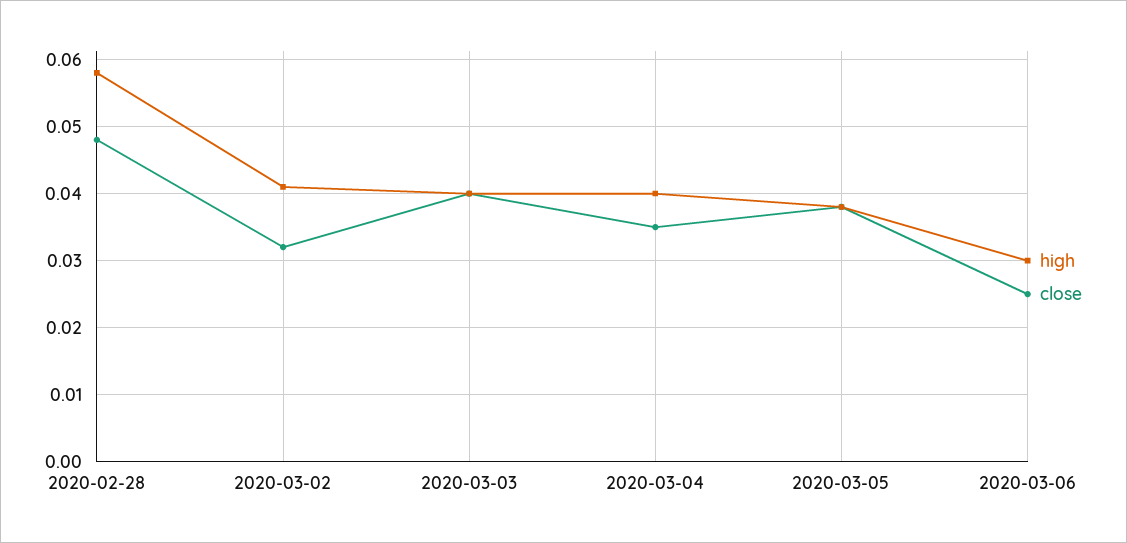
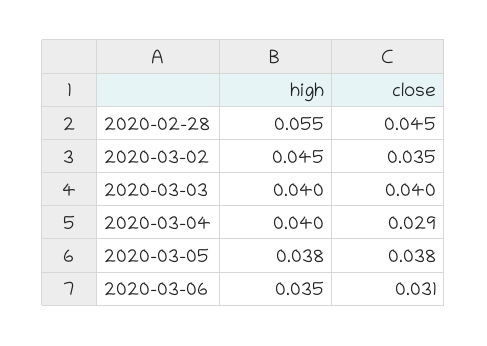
  {
    "high": {
-     "2020-02-28": 0.058,
+     "2020-02-28": 0.055,
-     "2020-03-02": 0.041,
+     "2020-03-02": 0.045,
      "2020-03-03": 0.04,
      "2020-03-04": 0.04,
      "2020-03-05": 0.038,
-     "2020-03-06": 0.03
+     "2020-03-06": 0.035
    },
    "close": {
-     "2020-02-28": 0.048,
+     "2020-02-28": 0.045,
-     "2020-03-02": 0.032,
+     "2020-03-02": 0.035,
      "2020-03-03": 0.04,
-     "2020-03-04": 0.035,
+     "2020-03-04": 0.029,
      "2020-03-05": 0.038,
-     "2020-03-06": 0.025
+     "2020-03-06": 0.031
    }
  }

